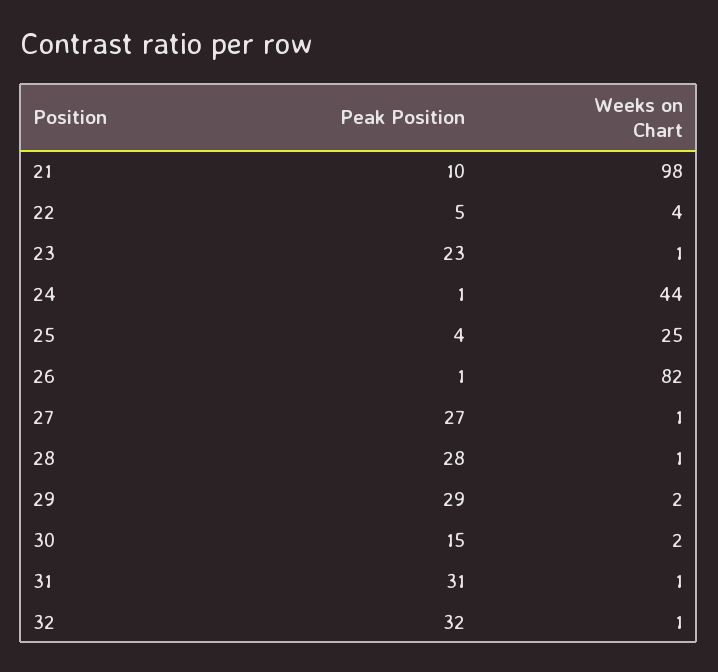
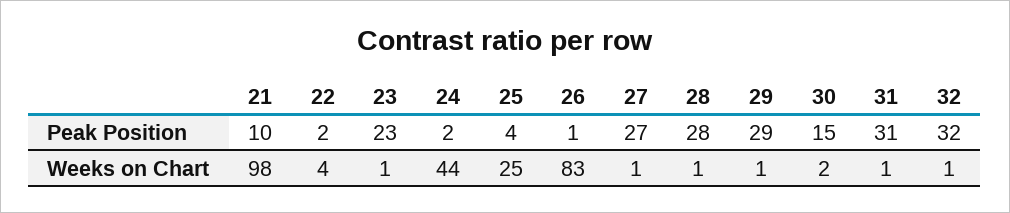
  {
    "Peak Position": {
      "21": 10,
-     "22": 5,
+     "22": 2,
      "23": 23,
-     "24": 1,
+     "24": 2,
      "25": 4,
      "26": 1,
      "27": 27,
      "28": 28,
      "29": 29,
      "30": 15,
      "31": 31,
      "32": 32
    },
    "Weeks on Chart": {
      "21": 98,
      "22": 4,
      "23": 1,
      "24": 44,
      "25": 25,
-     "26": 82,
+     "26": 83,
      "27": 1,
      "28": 1,
-     "29": 2,
+     "29": 1,
      "30": 2,
      "31": 1,
      "32": 1
    }
  }

